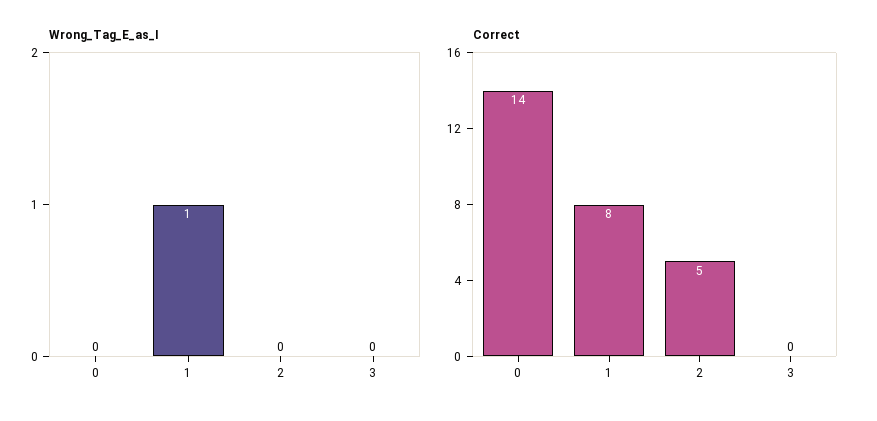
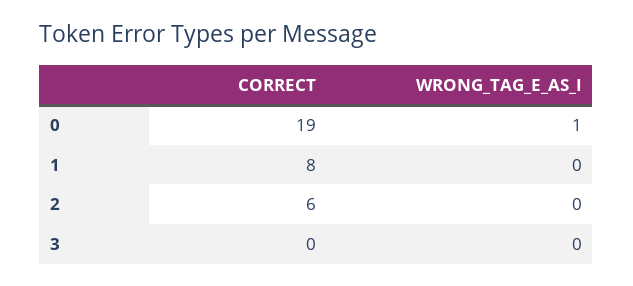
  {
    "Wrong_Tag_E_as_I": {
-     "0": 0,
+     "0": 1,
-     "1": 1,
+     "1": 0,
      "2": 0,
      "3": 0
    },
    "Correct": {
-     "0": 14,
+     "0": 19,
      "1": 8,
-     "2": 5,
+     "2": 6,
      "3": 0
    }
  }

